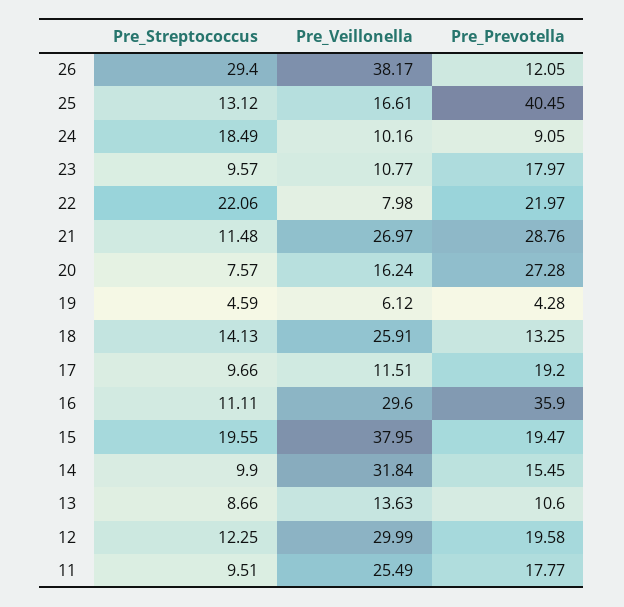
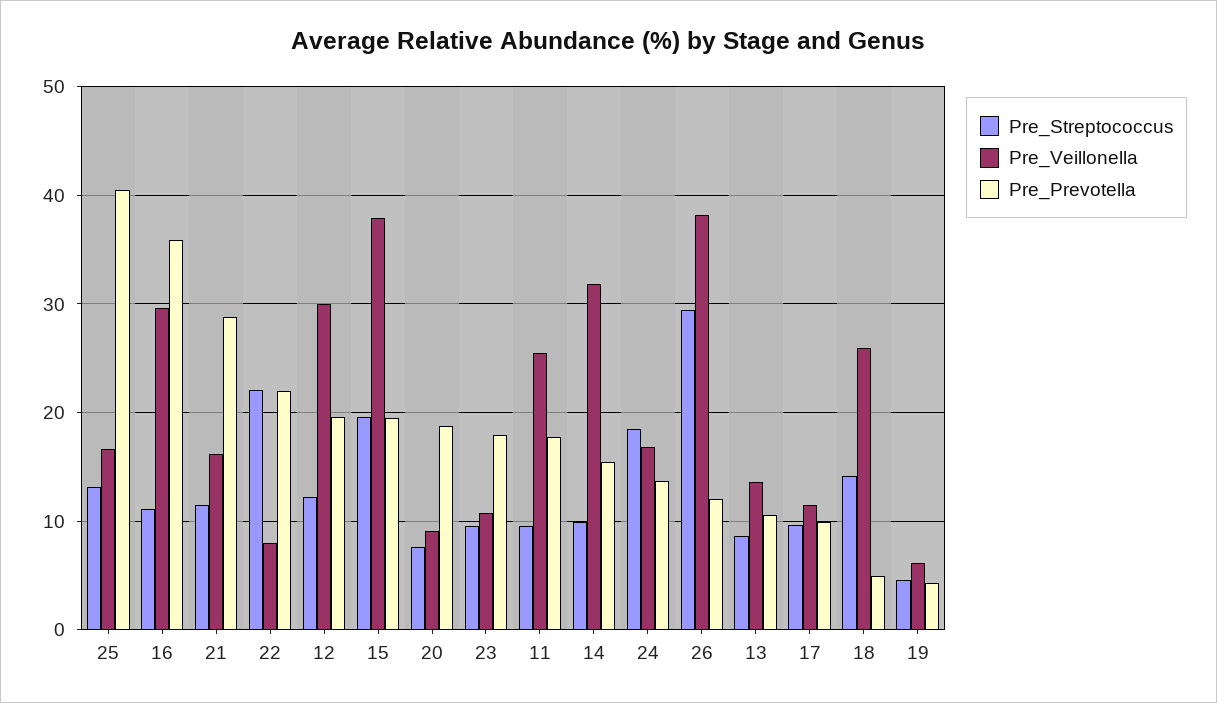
  {
    "Pre_Streptococcus": {
      "26": 29.4,
      "25": 13.12,
      "24": 18.49,
      "23": 9.57,
      "22": 22.06,
      "21": 11.48,
      "20": 7.57,
      "19": 4.59,
      "18": 14.13,
      "17": 9.66,
      "16": 11.11,
      "15": 19.55,
      "14": 9.9,
      "13": 8.66,
      "12": 12.25,
      "11": 9.51
    },
    "Pre_Veillonella": {
      "26": 38.17,
      "25": 16.61,
-     "24": 10.16,
+     "24": 17,
      "23": 10.77,
      "22": 7.98,
-     "21": 26.97,
+     "21": 16,
-     "20": 16.24,
+     "20": 9,
      "19": 6.12,
      "18": 25.91,
      "17": 11.51,
      "16": 29.6,
      "15": 37.95,
      "14": 31.84,
      "13": 13.63,
      "12": 29.99,
      "11": 25.49
    },
    "Pre_Prevotella": {
      "26": 12.05,
      "25": 40.45,
-     "24": 9.05,
+     "24": 14,
      "23": 17.97,
      "22": 21.97,
      "21": 28.76,
-     "20": 27.28,
+     "20": 19,
      "19": 4.28,
-     "18": 13.25,
+     "18": 5,
-     "17": 19.2,
+     "17": 10,
      "16": 35.9,
      "15": 19.47,
      "14": 15.45,
      "13": 10.6,
      "12": 19.58,
      "11": 17.77
    }
  }

